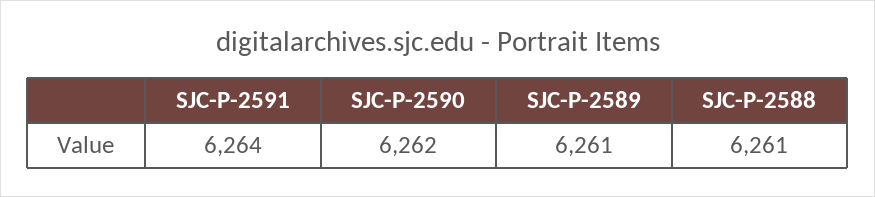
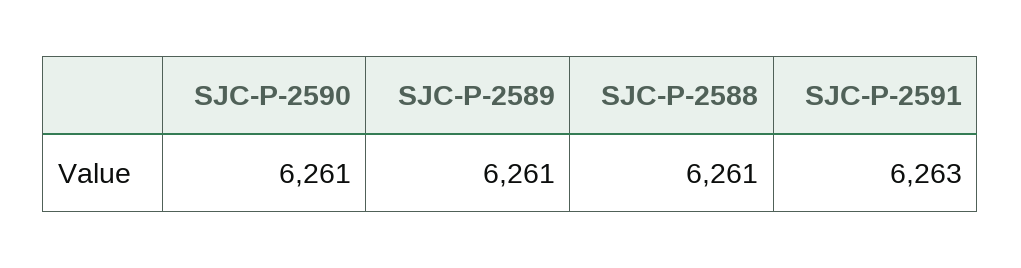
  {
-   "SJC-P-2591": 6264,
+   "SJC-P-2591": 6263,
-   "SJC-P-2590": 6262,
+   "SJC-P-2590": 6261,
    "SJC-P-2589": 6261,
    "SJC-P-2588": 6261
  }

